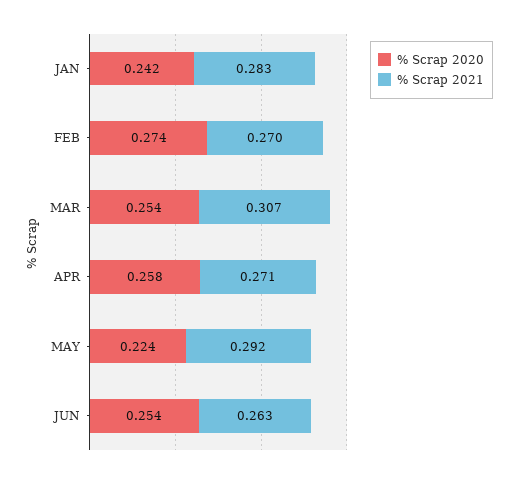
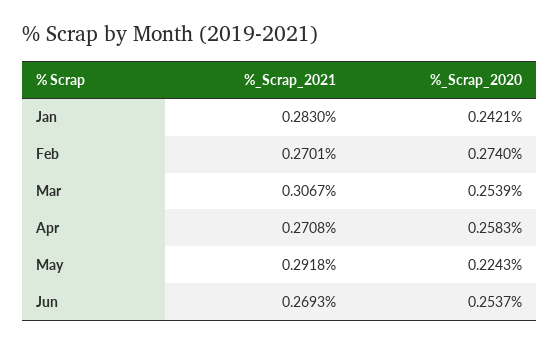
  {
    "% Scrap 2020": {
      "JAN": 0.2421,
      "FEB": 0.274,
      "MAR": 0.2539,
      "APR": 0.2583,
      "MAY": 0.2243,
      "JUN": 0.2537
    },
    "% Scrap 2021": {
      "JAN": 0.283,
      "FEB": 0.2701,
      "MAR": 0.3067,
      "APR": 0.2708,
      "MAY": 0.2918,
-     "JUN": 0.263
+     "JUN": 0.2693
    }
  }

